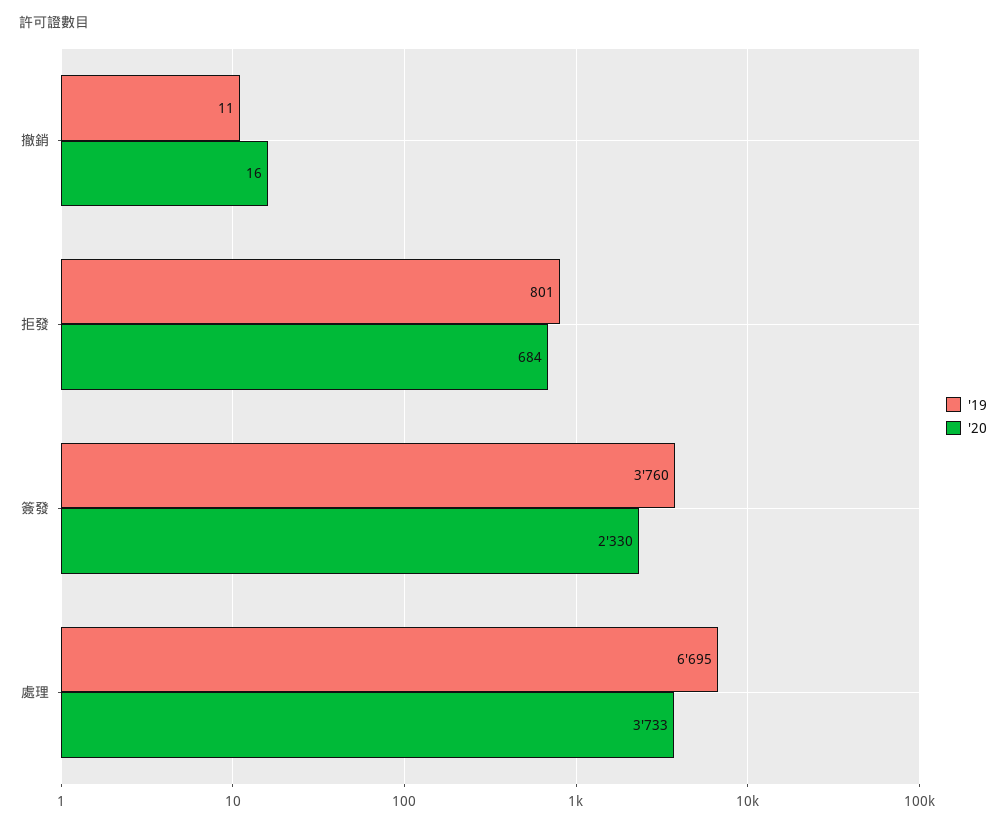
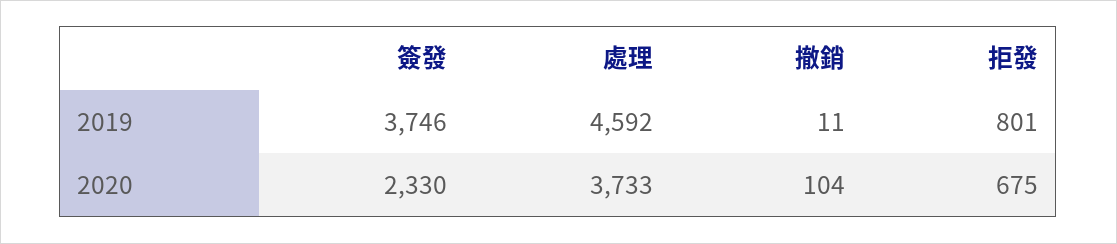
  {
    "'19": {
      "撤銷": 11,
      "拒發": 801,
-     "簽發": 3760,
+     "簽發": 3746,
-     "處理": 6695
+     "處理": 4592
    },
    "'20": {
-     "撤銷": 16,
+     "撤銷": 104,
-     "拒發": 684,
+     "拒發": 675,
      "簽發": 2330,
      "處理": 3733
    }
  }

